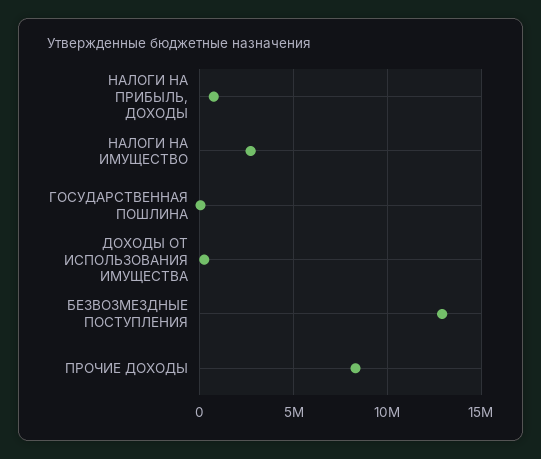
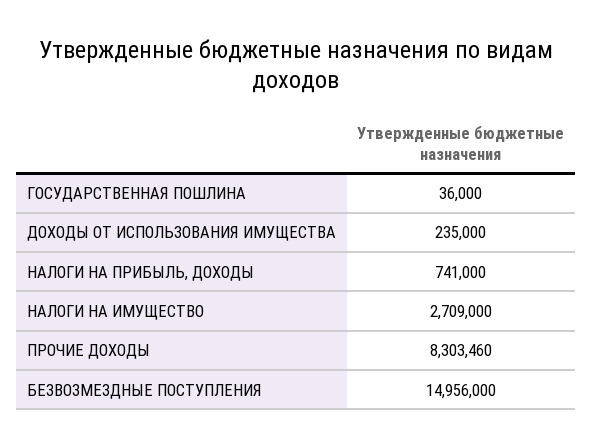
  {
    "НАЛОГИ НА ПРИБЫЛЬ, ДОХОДЫ": 741000,
    "НАЛОГИ НА ИМУЩЕСТВО": 2709000,
    "ГОСУДАРСТВЕННАЯ ПОШЛИНА": 36000,
    "ДОХОДЫ ОТ ИСПОЛЬЗОВАНИЯ ИМУЩЕСТВА": 235000,
-   "БЕЗВОЗМЕЗДНЫЕ ПОСТУПЛЕНИЯ": 13000000,
+   "БЕЗВОЗМЕЗДНЫЕ ПОСТУПЛЕНИЯ": 14956000,
    "ПРОЧИЕ ДОХОДЫ": 8303460
  }

